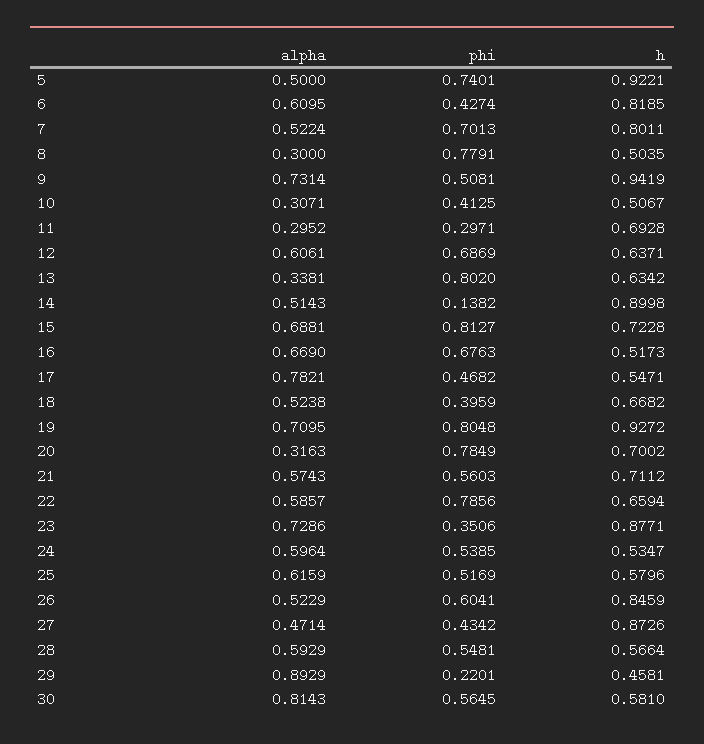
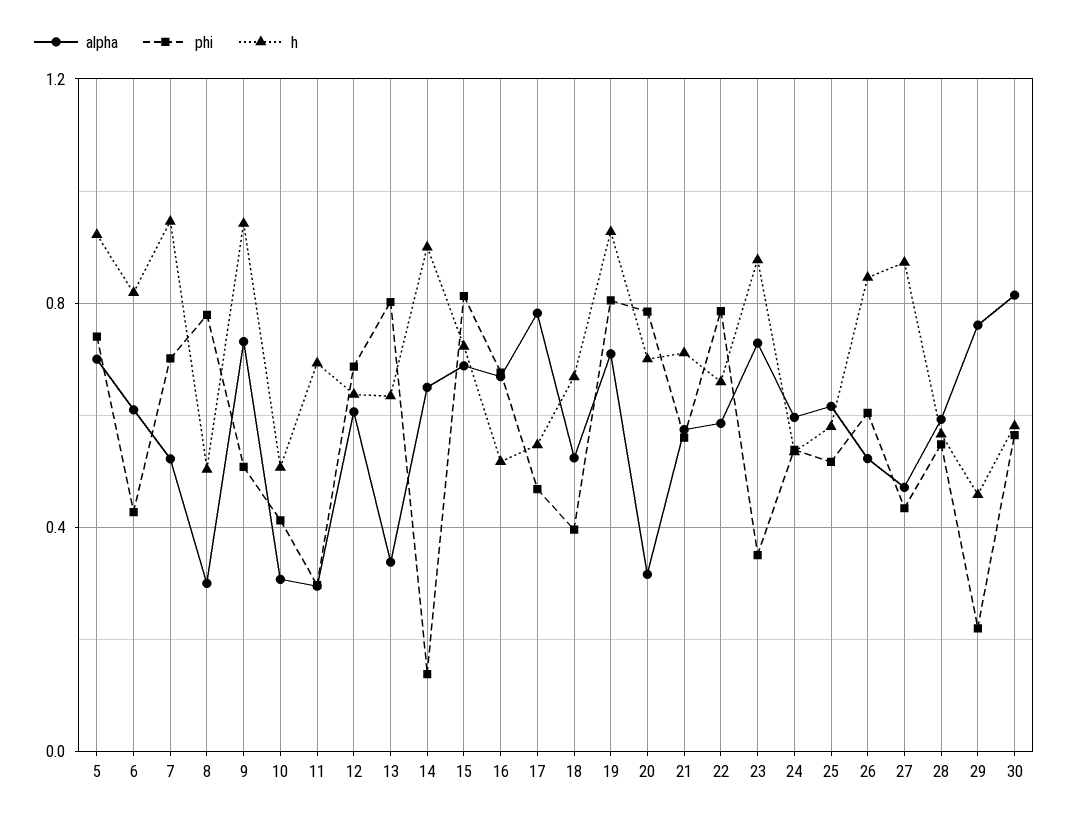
  {
    "alpha": {
-     "5": 0.5,
+     "5": 0.7,
      "6": 0.6095,
      "7": 0.5224,
      "8": 0.3,
      "9": 0.7314,
      "10": 0.3071,
      "11": 0.2952,
      "12": 0.6061,
      "13": 0.3381,
-     "14": 0.5143,
+     "14": 0.65,
      "15": 0.6881,
      "16": 0.669,
      "17": 0.7821,
      "18": 0.5238,
      "19": 0.7095,
      "20": 0.3163,
      "21": 0.5743,
      "22": 0.5857,
      "23": 0.7286,
      "24": 0.5964,
      "25": 0.6159,
      "26": 0.5229,
      "27": 0.4714,
      "28": 0.5929,
-     "29": 0.8929,
+     "29": 0.75,
      "30": 0.8143
    },
    "phi": {
      "5": 0.7401,
      "6": 0.4274,
      "7": 0.7013,
      "8": 0.7791,
      "9": 0.5081,
      "10": 0.4125,
      "11": 0.2971,
      "12": 0.6869,
      "13": 0.802,
      "14": 0.1382,
      "15": 0.8127,
      "16": 0.6763,
      "17": 0.4682,
      "18": 0.3959,
      "19": 0.8048,
      "20": 0.7849,
      "21": 0.5603,
      "22": 0.7856,
      "23": 0.3506,
      "24": 0.5385,
      "25": 0.5169,
      "26": 0.6041,
      "27": 0.4342,
      "28": 0.5481,
      "29": 0.2201,
      "30": 0.5645
    },
    "h": {
      "5": 0.9221,
      "6": 0.8185,
-     "7": 0.8011,
+     "7": 0.95,
      "8": 0.5035,
      "9": 0.9419,
      "10": 0.5067,
      "11": 0.6928,
      "12": 0.6371,
      "13": 0.6342,
      "14": 0.8998,
      "15": 0.7228,
      "16": 0.5173,
      "17": 0.5471,
      "18": 0.6682,
      "19": 0.9272,
      "20": 0.7002,
      "21": 0.7112,
      "22": 0.6594,
      "23": 0.8771,
      "24": 0.5347,
      "25": 0.5796,
      "26": 0.8459,
      "27": 0.8726,
      "28": 0.5664,
      "29": 0.4581,
      "30": 0.581
    }
  }

